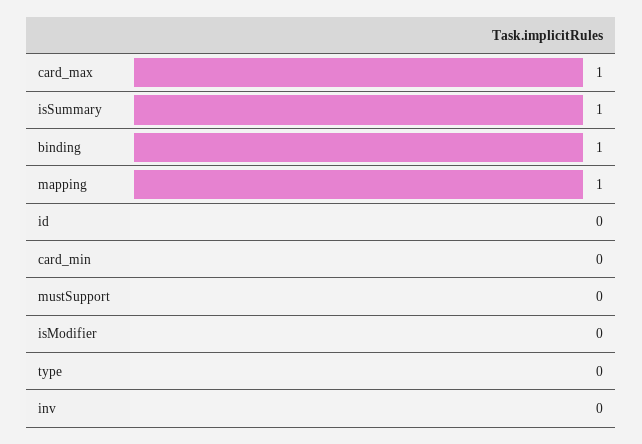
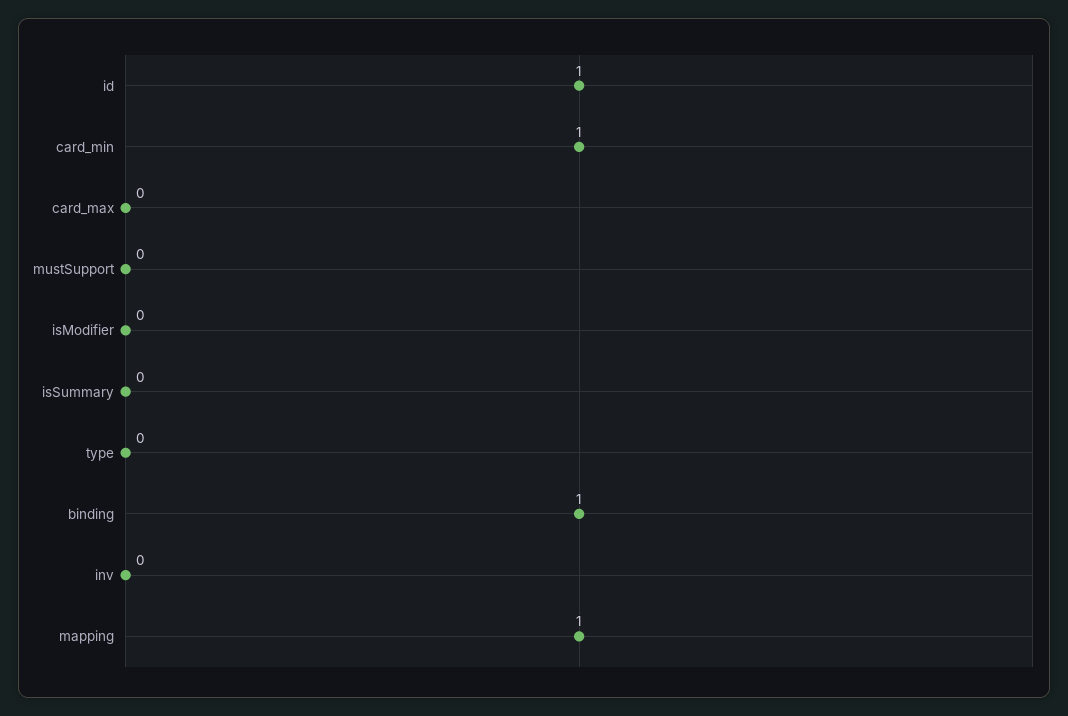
  {
-   "card_max": 1,
+   "card_max": 0,
-   "isSummary": 1,
+   "isSummary": 0,
    "binding": 1,
    "mapping": 1,
-   "id": 0,
+   "id": 1,
-   "card_min": 0,
+   "card_min": 1,
    "mustSupport": 0,
    "isModifier": 0,
    "type": 0,
    "inv": 0
  }

